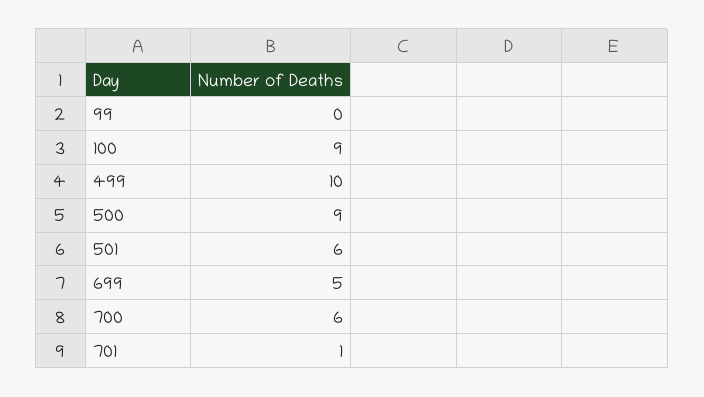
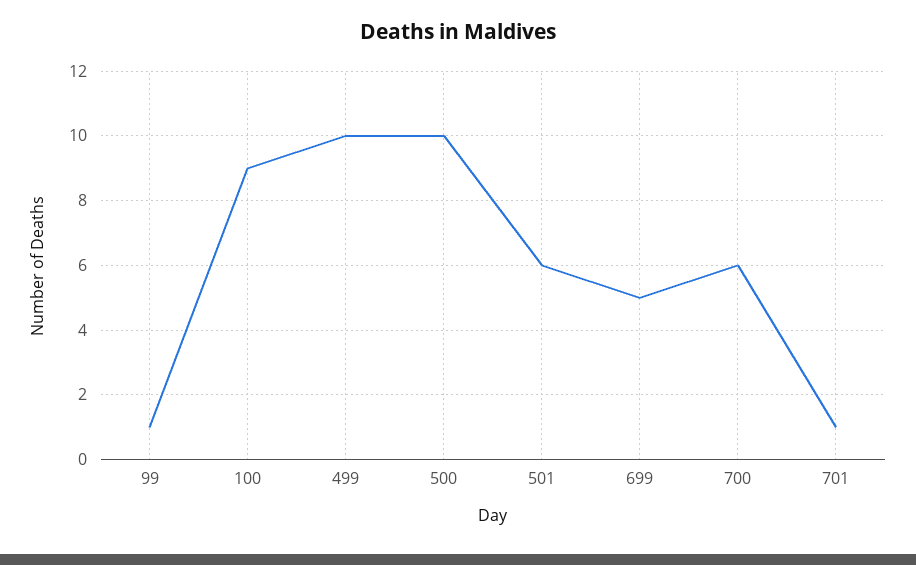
  {
-   "99": 0,
+   "99": 1,
    "100": 9,
    "499": 10,
-   "500": 9,
+   "500": 10,
    "501": 6,
    "699": 5,
    "700": 6,
    "701": 1
  }

